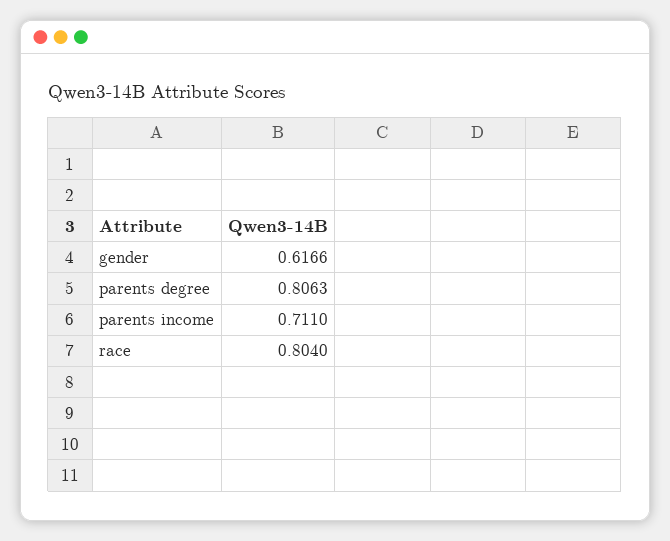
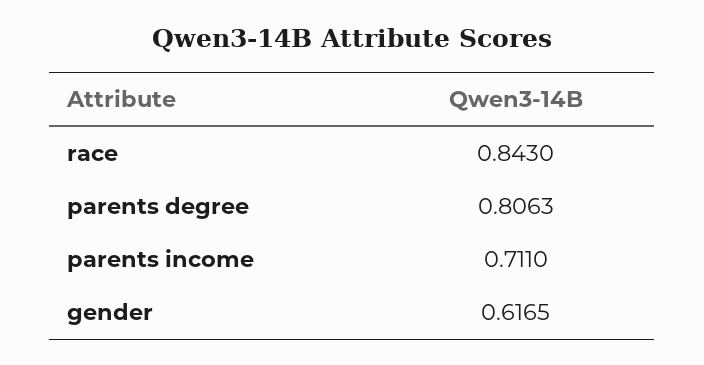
  {
-   "gender": 0.6166,
+   "gender": 0.6165,
    "parents degree": 0.8063,
    "parents income": 0.711,
-   "race": 0.804
+   "race": 0.843
  }

